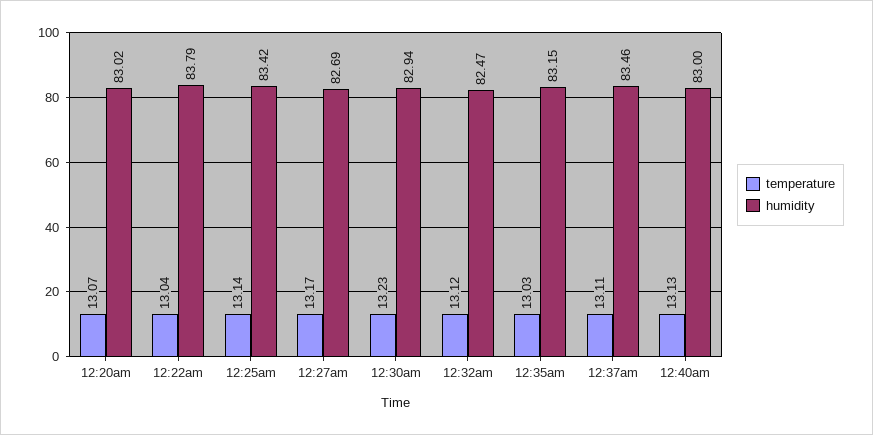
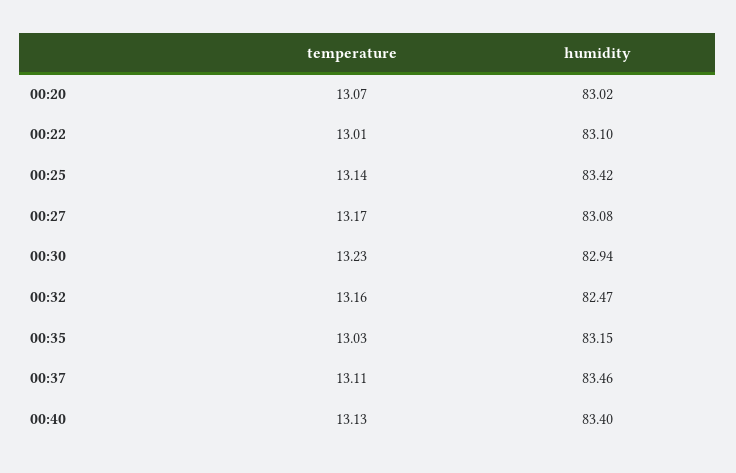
  {
    "temperature": {
      "12:20am": 13.07,
-     "12:22am": 13.04,
+     "12:22am": 13.01,
      "12:25am": 13.14,
      "12:27am": 13.17,
      "12:30am": 13.23,
-     "12:32am": 13.12,
+     "12:32am": 13.16,
      "12:35am": 13.03,
      "12:37am": 13.11,
      "12:40am": 13.13
    },
    "humidity": {
      "12:20am": 83.02,
-     "12:22am": 83.79,
+     "12:22am": 83.1,
      "12:25am": 83.42,
-     "12:27am": 82.69,
+     "12:27am": 83.08,
      "12:30am": 82.94,
      "12:32am": 82.47,
      "12:35am": 83.15,
      "12:37am": 83.46,
-     "12:40am": 83
+     "12:40am": 83.4
    }
  }

